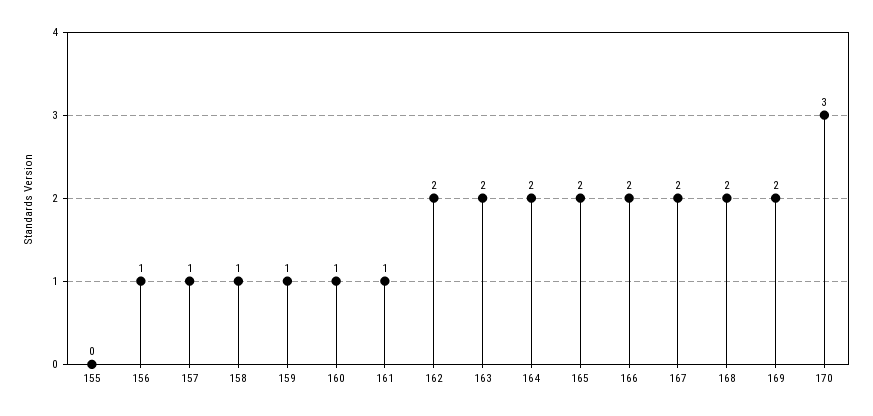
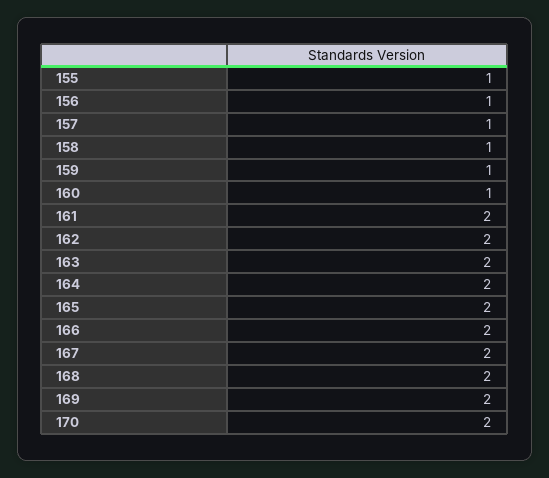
  {
-   "155": 0,
+   "155": 1,
    "156": 1,
    "157": 1,
    "158": 1,
    "159": 1,
    "160": 1,
-   "161": 1,
+   "161": 2,
    "162": 2,
    "163": 2,
    "164": 2,
    "165": 2,
    "166": 2,
    "167": 2,
    "168": 2,
    "169": 2,
-   "170": 3
+   "170": 2
  }

